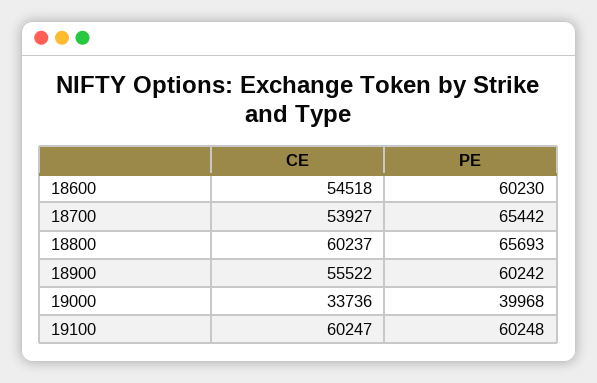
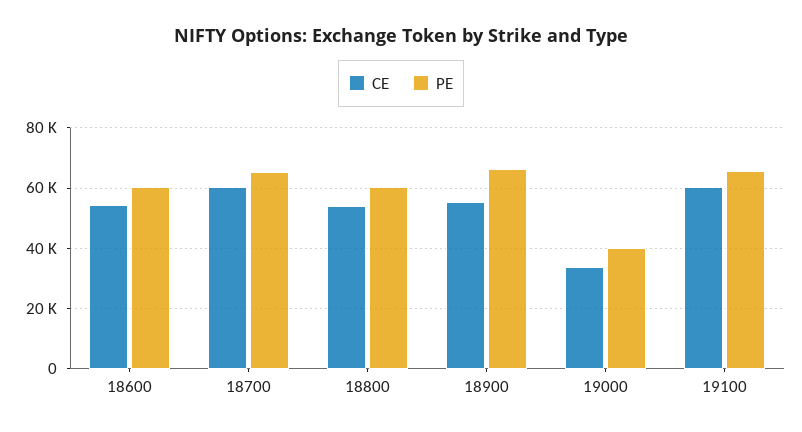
  {
    "CE": {
      "18600": 54518,
-     "18700": 53927,
+     "18700": 60000,
-     "18800": 60237,
+     "18800": 54000,
      "18900": 55522,
      "19000": 33736,
      "19100": 60247
    },
    "PE": {
      "18600": 60230,
      "18700": 65442,
-     "18800": 65693,
+     "18800": 60000,
-     "18900": 60242,
+     "18900": 66000,
      "19000": 39968,
-     "19100": 60248
+     "19100": 66000
    }
  }

